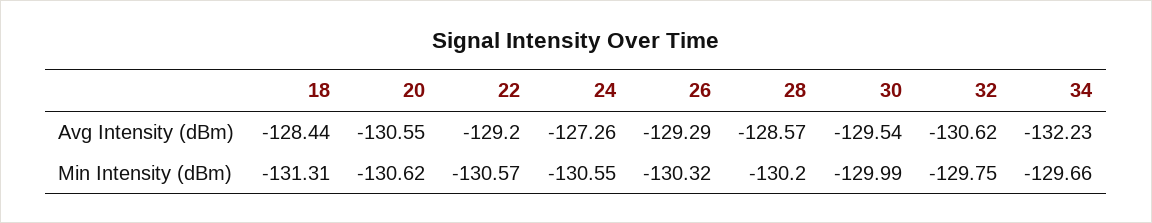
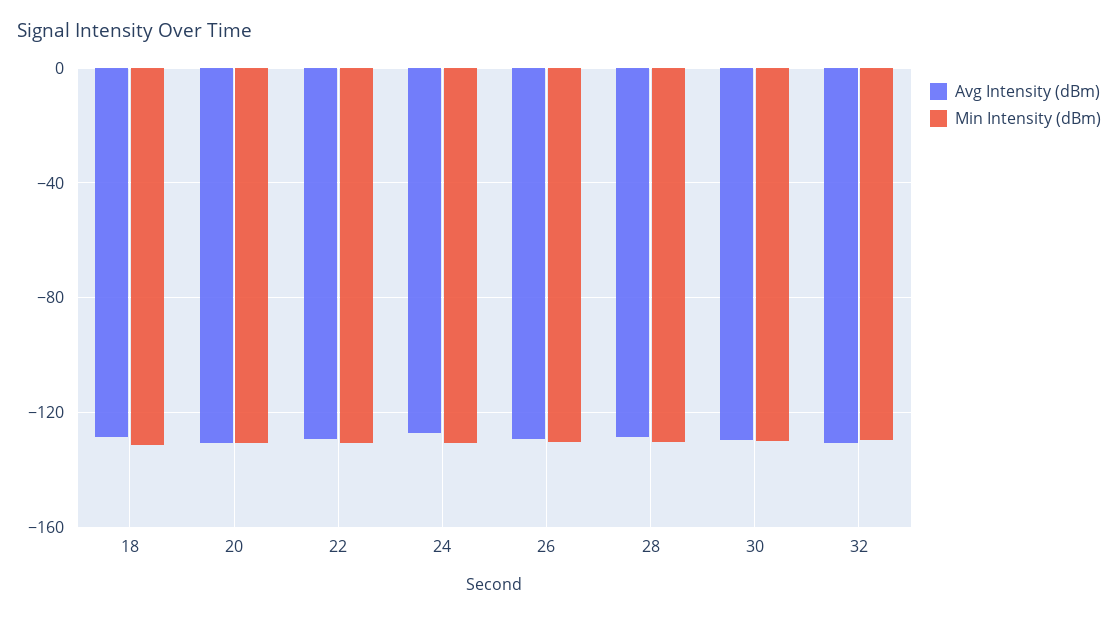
  {
    "Avg Intensity (dBm)": {
      "18": -128.44,
      "20": -130.55,
      "22": -129.2,
      "24": -127.26,
      "26": -129.29,
      "28": -128.57,
      "30": -129.54,
-     "32": -130.62,
+     "32": -130.62
-     "34": -132.23
    },
    "Min Intensity (dBm)": {
      "18": -131.31,
      "20": -130.62,
      "22": -130.57,
      "24": -130.55,
      "26": -130.32,
      "28": -130.2,
      "30": -129.99,
-     "32": -129.75,
+     "32": -129.75
-     "34": -129.66
    }
  }

